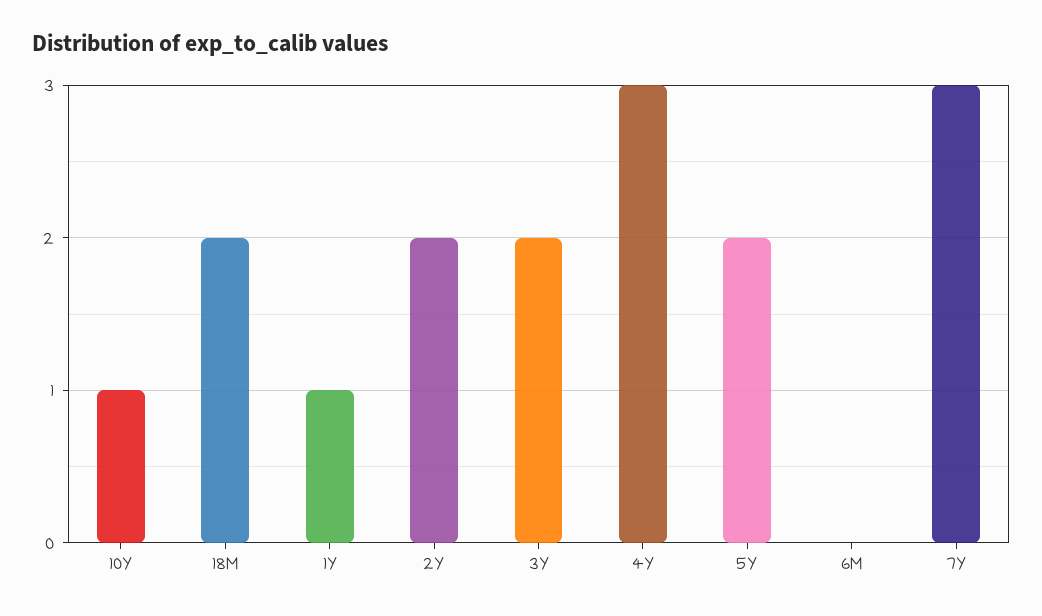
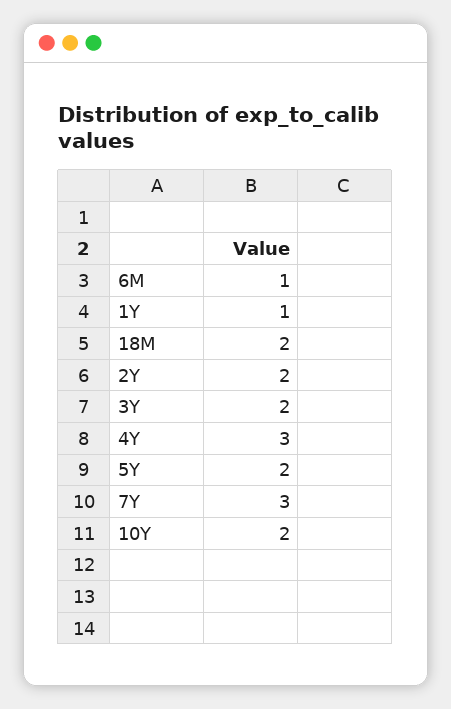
  {
-   "10Y": 1,
+   "10Y": 2,
    "18M": 2,
    "1Y": 1,
    "2Y": 2,
    "3Y": 2,
    "4Y": 3,
    "5Y": 2,
-   "6M": 0,
+   "6M": 1,
    "7Y": 3
  }

